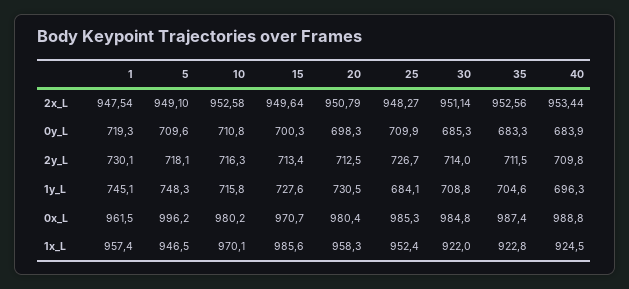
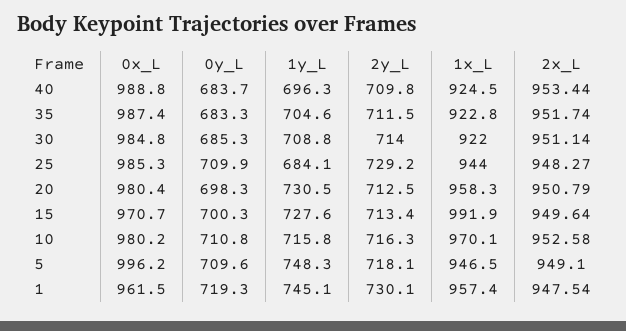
  {
    "1": {
      "2x_L": 947.54,
      "0y_L": 719.3,
      "2y_L": 730.1,
      "1y_L": 745.1,
      "0x_L": 961.5,
      "1x_L": 957.4
    },
    "5": {
      "2x_L": 949.1,
      "0y_L": 709.6,
      "2y_L": 718.1,
      "1y_L": 748.3,
      "0x_L": 996.2,
      "1x_L": 946.5
    },
    "10": {
      "2x_L": 952.58,
      "0y_L": 710.8,
      "2y_L": 716.3,
      "1y_L": 715.8,
      "0x_L": 980.2,
      "1x_L": 970.1
    },
    "15": {
      "2x_L": 949.64,
      "0y_L": 700.3,
      "2y_L": 713.4,
      "1y_L": 727.6,
      "0x_L": 970.7,
-     "1x_L": 985.6
+     "1x_L": 991.9
    },
    "20": {
      "2x_L": 950.79,
      "0y_L": 698.3,
      "2y_L": 712.5,
      "1y_L": 730.5,
      "0x_L": 980.4,
      "1x_L": 958.3
    },
    "25": {
      "2x_L": 948.27,
      "0y_L": 709.9,
-     "2y_L": 726.7,
+     "2y_L": 729.2,
      "1y_L": 684.1,
      "0x_L": 985.3,
-     "1x_L": 952.4
+     "1x_L": 944
    },
    "30": {
      "2x_L": 951.14,
      "0y_L": 685.3,
      "2y_L": 714,
      "1y_L": 708.8,
      "0x_L": 984.8,
      "1x_L": 922
    },
    "35": {
-     "2x_L": 952.56,
+     "2x_L": 951.74,
      "0y_L": 683.3,
      "2y_L": 711.5,
      "1y_L": 704.6,
      "0x_L": 987.4,
      "1x_L": 922.8
    },
    "40": {
      "2x_L": 953.44,
-     "0y_L": 683.9,
+     "0y_L": 683.7,
      "2y_L": 709.8,
      "1y_L": 696.3,
      "0x_L": 988.8,
      "1x_L": 924.5
    }
  }

